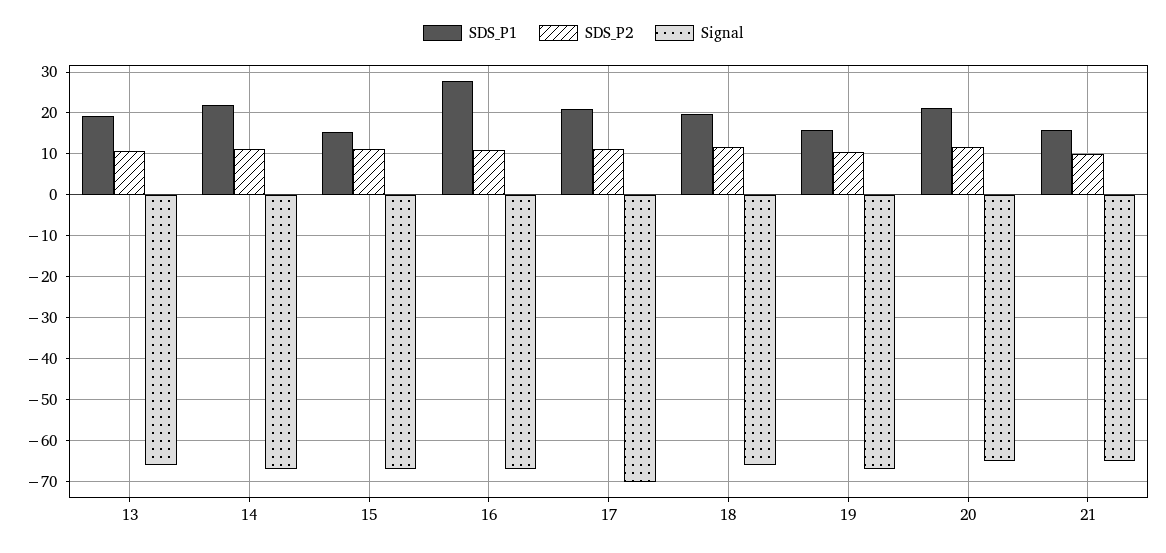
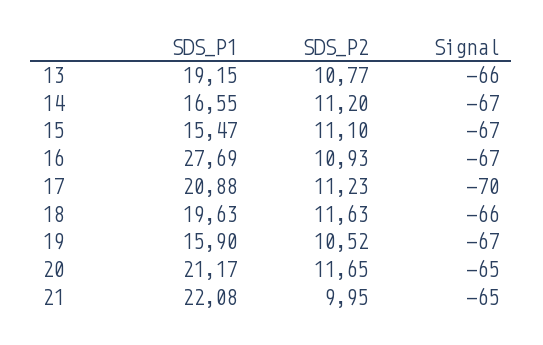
  {
    "SDS_P1": {
      "13": 19.15,
-     "14": 22,
+     "14": 16.55,
      "15": 15.47,
      "16": 27.69,
      "17": 20.88,
      "18": 19.63,
      "19": 15.9,
      "20": 21.17,
-     "21": 16
+     "21": 22.08
    },
    "SDS_P2": {
      "13": 10.77,
      "14": 11.2,
      "15": 11.1,
      "16": 10.93,
      "17": 11.23,
      "18": 11.63,
      "19": 10.52,
      "20": 11.65,
      "21": 9.95
    },
    "Signal": {
      "13": -66,
      "14": -67,
      "15": -67,
      "16": -67,
      "17": -70,
      "18": -66,
      "19": -67,
      "20": -65,
      "21": -65
    }
  }

